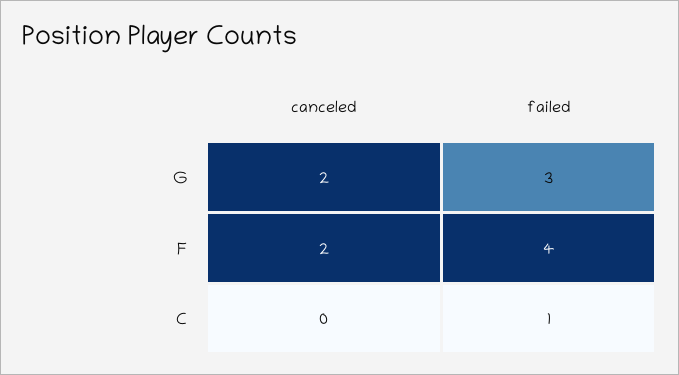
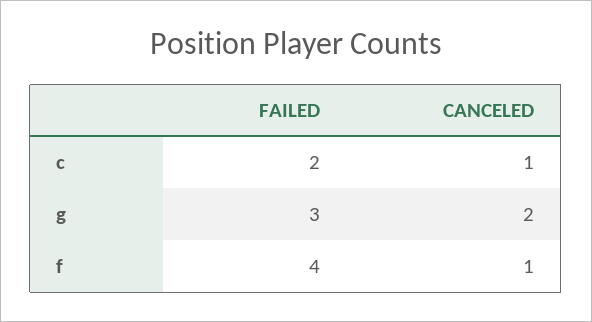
  {
    "canceled": {
      "G": 2,
-     "F": 2,
+     "F": 1,
-     "C": 0
+     "C": 1
    },
    "failed": {
      "G": 3,
      "F": 4,
-     "C": 1
+     "C": 2
    }
  }

